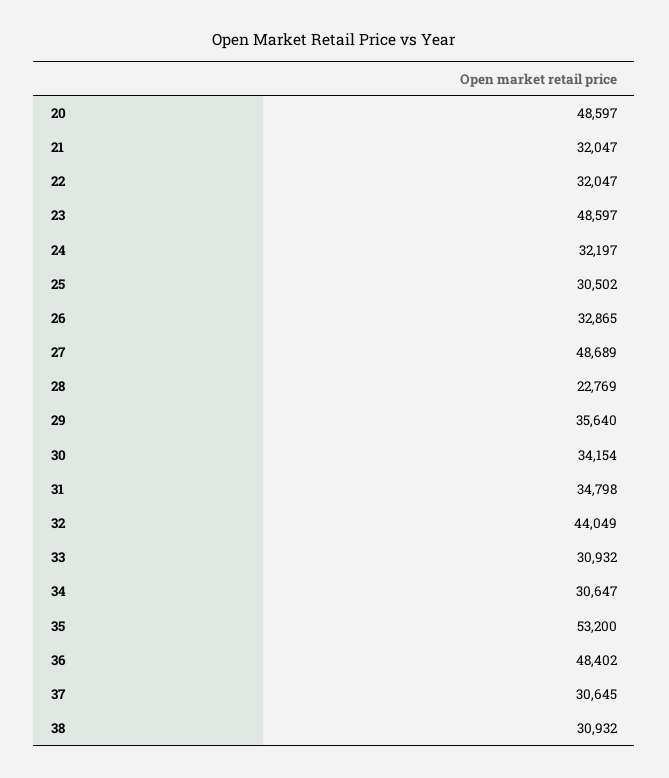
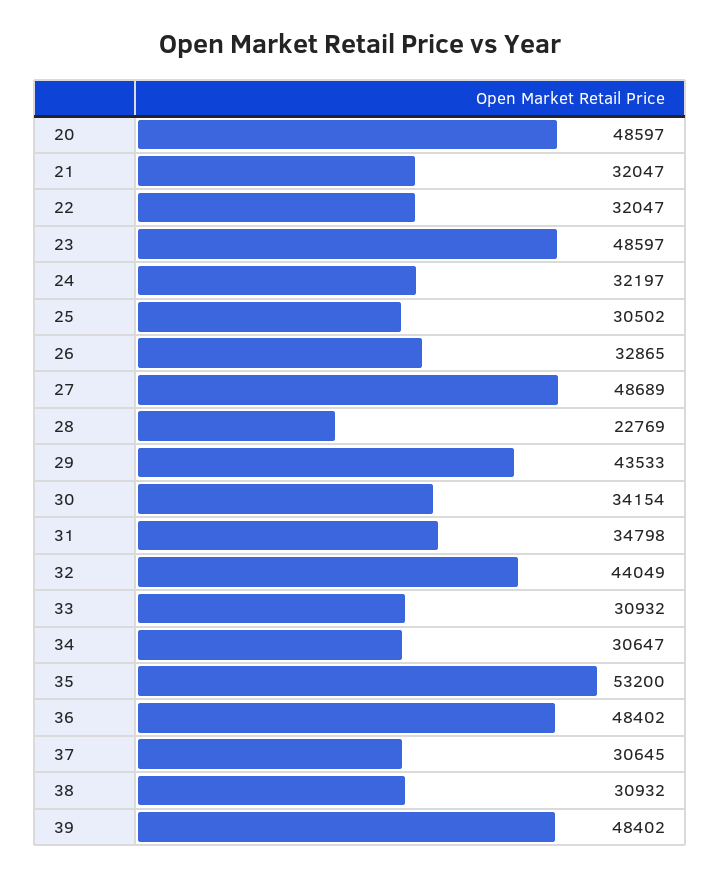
  {
    "20": 48597,
    "21": 32047,
    "22": 32047,
    "23": 48597,
    "24": 32197,
    "25": 30502,
    "26": 32865,
    "27": 48689,
    "28": 22769,
-   "29": 35640,
+   "29": 43533,
    "30": 34154,
    "31": 34798,
    "32": 44049,
    "33": 30932,
    "34": 30647,
    "35": 53200,
    "36": 48402,
    "37": 30645,
-   "38": 30932
+   "38": 30932,
+   "39": 48402
  }

